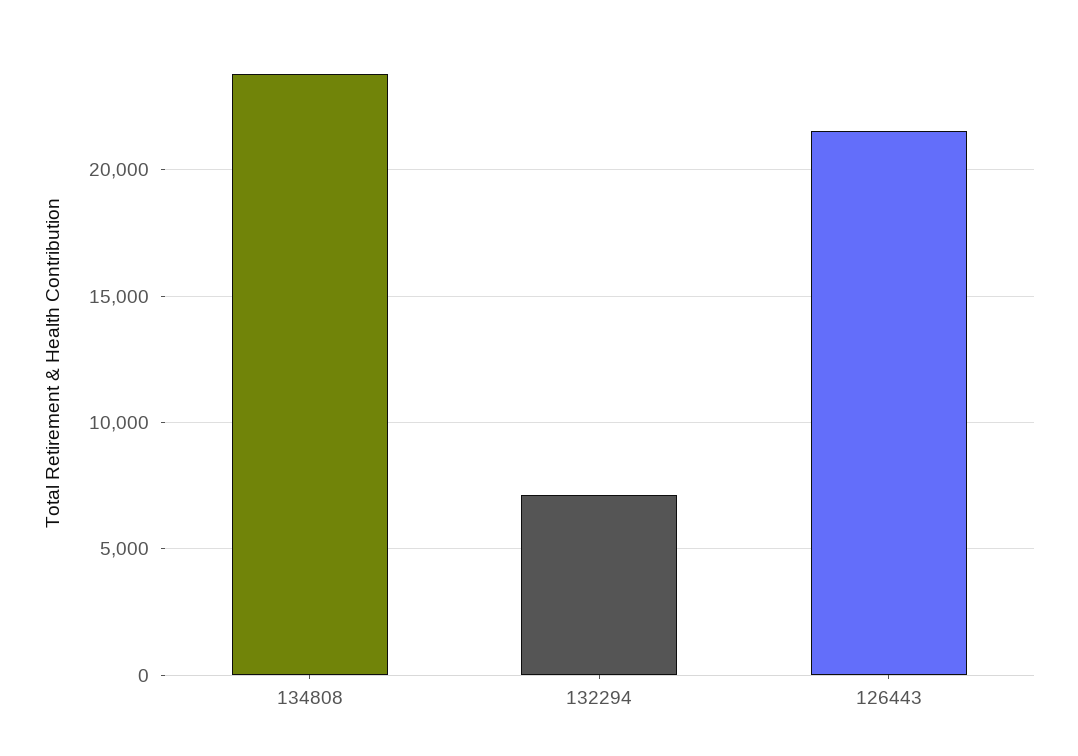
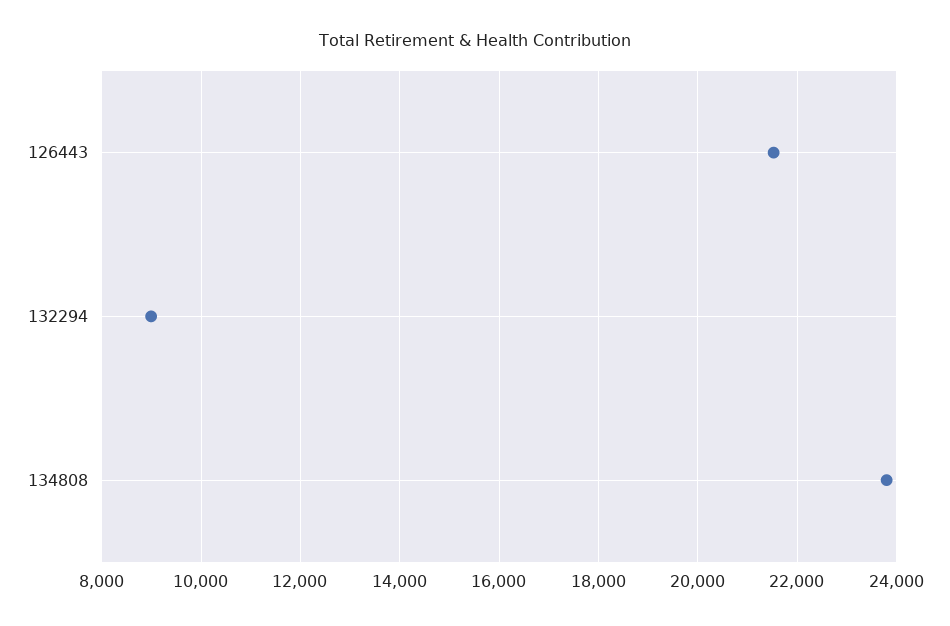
  {
    "134808": 23800,
-   "132294": 7000,
+   "132294": 9000,
    "126443": 21600
  }

